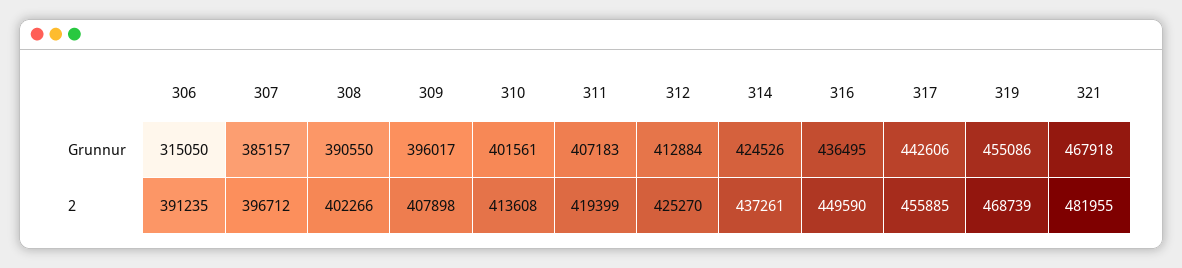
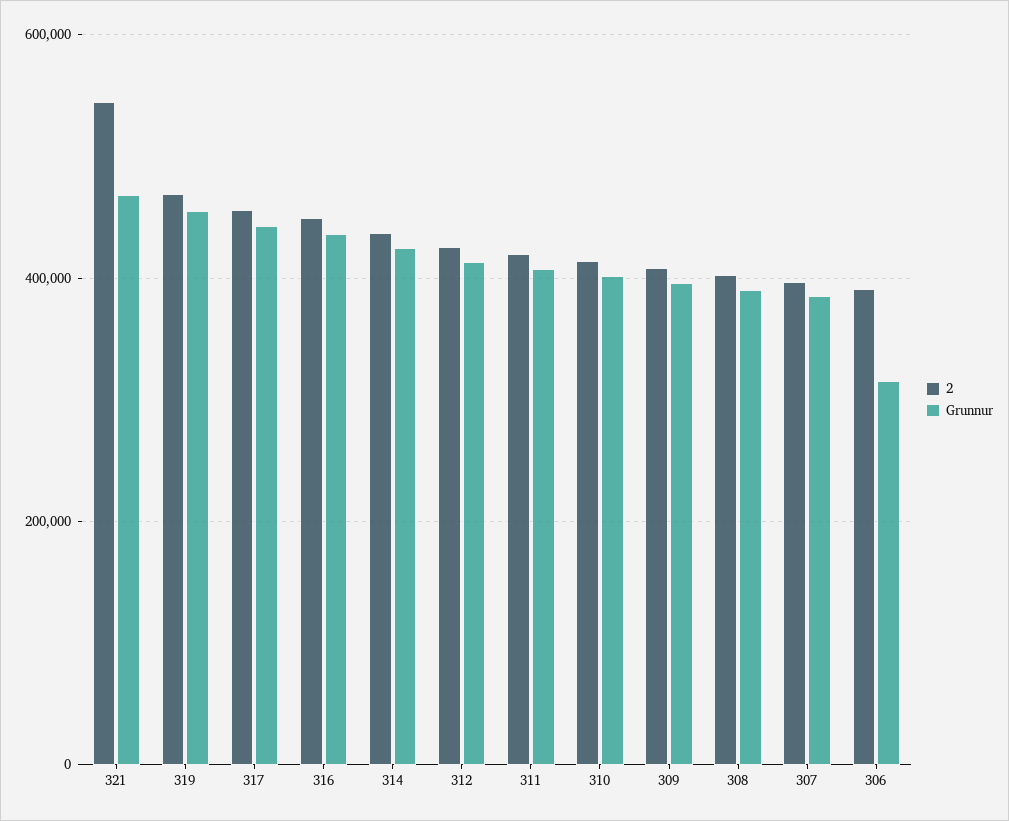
  {
    "Grunnur": {
      "306": 315050,
      "307": 385157,
      "308": 390550,
      "309": 396017,
      "310": 401561,
      "311": 407183,
      "312": 412884,
      "314": 424526,
      "316": 436495,
      "317": 442606,
      "319": 455086,
      "321": 467918
    },
    "2": {
      "306": 391235,
      "307": 396712,
      "308": 402266,
      "309": 407898,
      "310": 413608,
      "311": 419399,
      "312": 425270,
      "314": 437261,
      "316": 449590,
      "317": 455885,
      "319": 468739,
-     "321": 481955
+     "321": 540000
    }
  }

